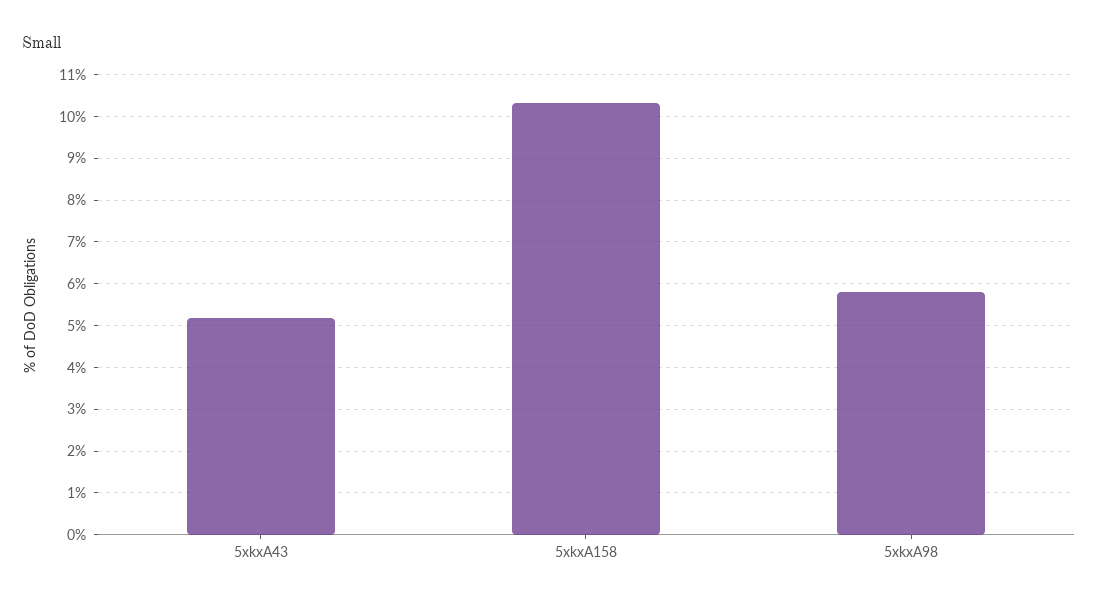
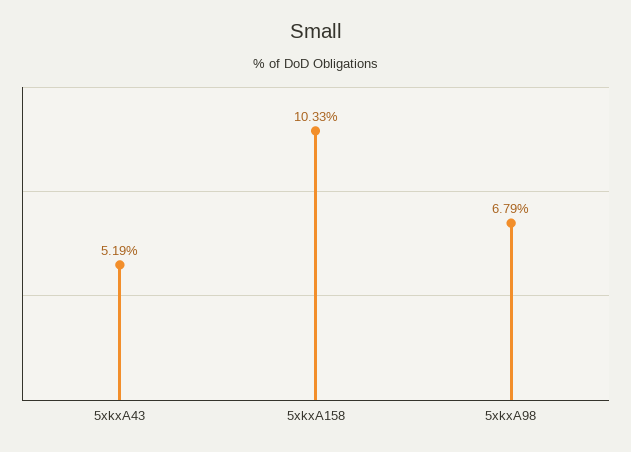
  {
    "5xkxA43": 5.19,
    "5xkxA158": 10.33,
-   "5xkxA98": 5.8
+   "5xkxA98": 6.79
  }

